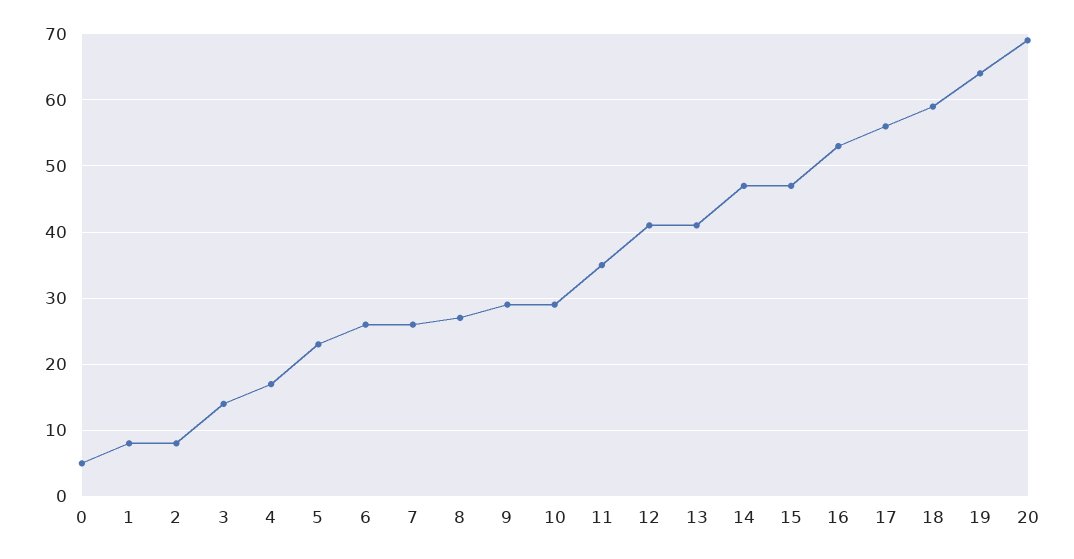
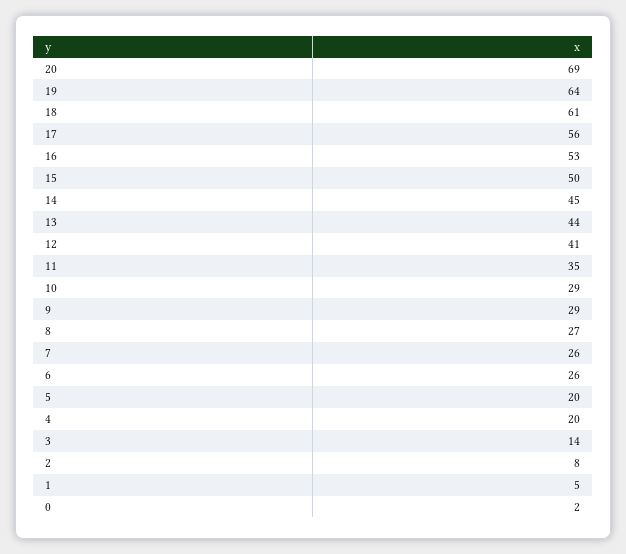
  {
-   "0": 5,
+   "0": 2,
-   "1": 8,
+   "1": 5,
    "2": 8,
    "3": 14,
-   "4": 17,
+   "4": 20,
-   "5": 23,
+   "5": 20,
    "6": 26,
    "7": 26,
    "8": 27,
    "9": 29,
    "10": 29,
    "11": 35,
    "12": 41,
-   "13": 41,
+   "13": 44,
-   "14": 47,
+   "14": 45,
-   "15": 47,
+   "15": 50,
    "16": 53,
    "17": 56,
-   "18": 59,
+   "18": 61,
    "19": 64,
    "20": 69
  }

